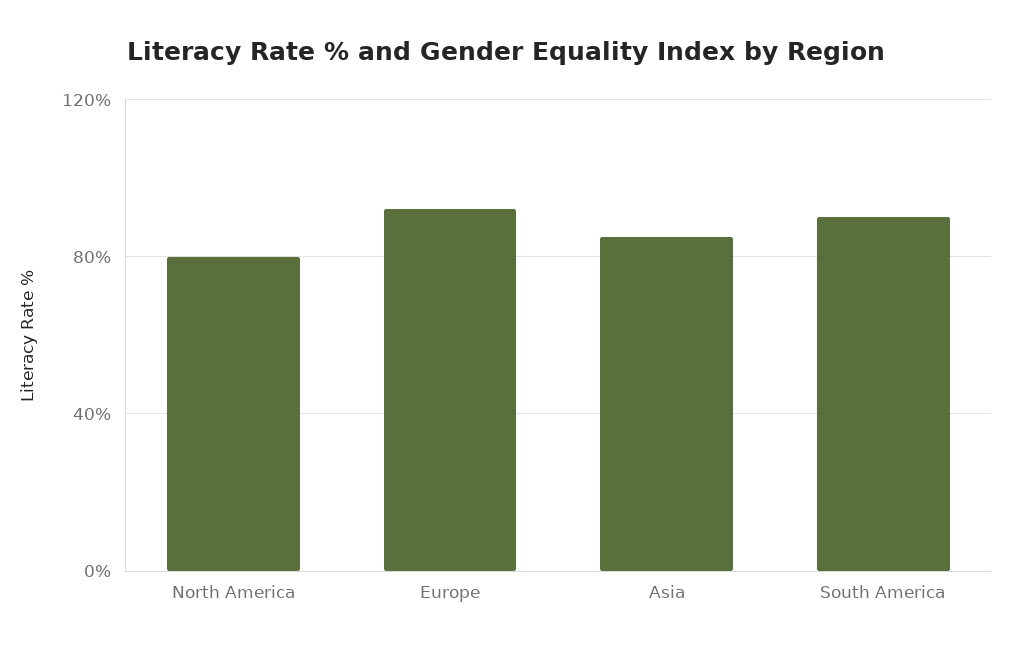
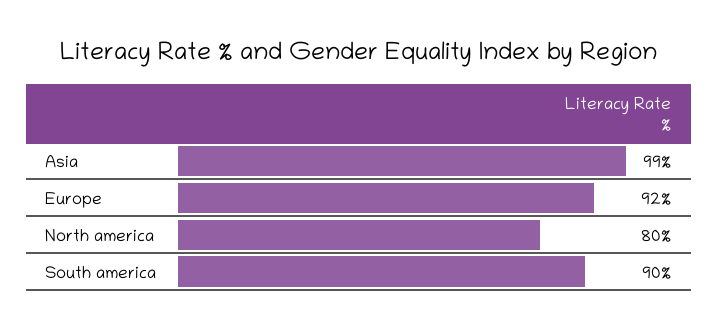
  {
    "North America": 80,
    "Europe": 92,
-   "Asia": 85,
+   "Asia": 99,
    "South America": 90
  }

